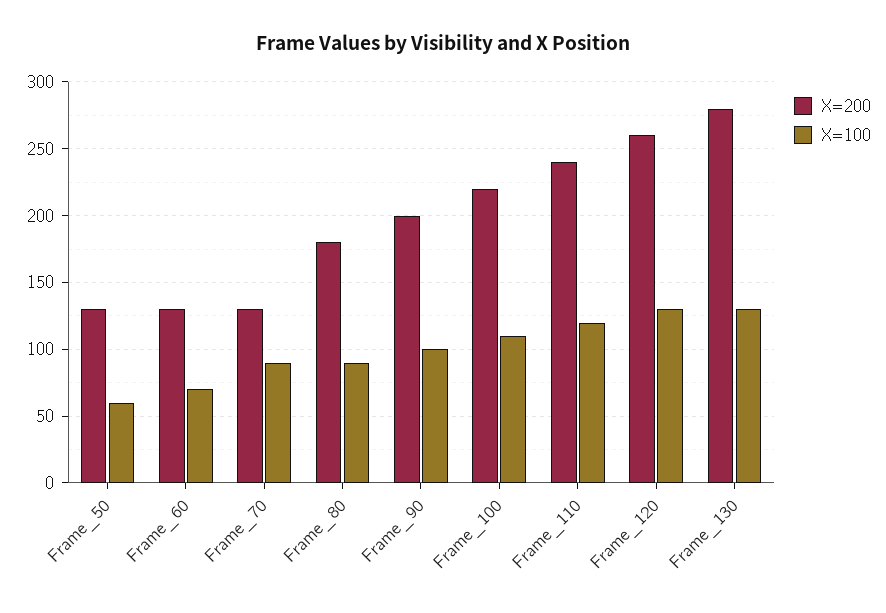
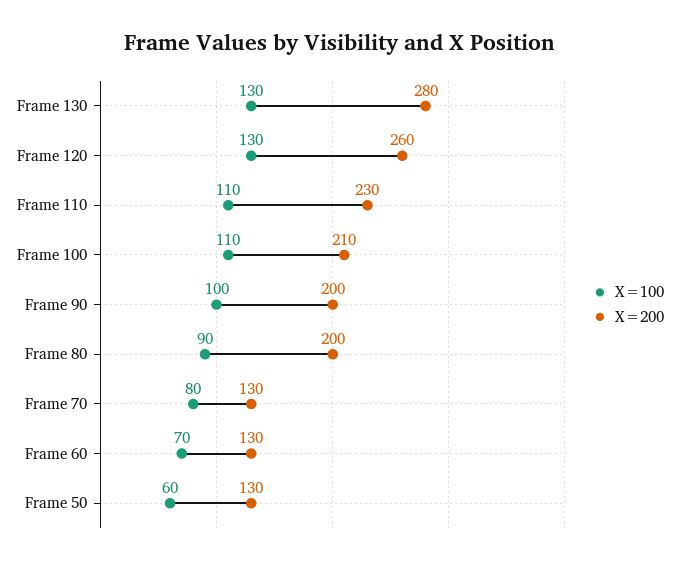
  {
    "X=200": {
      "Frame_50": 130,
      "Frame_60": 130,
      "Frame_70": 130,
-     "Frame_80": 180,
+     "Frame_80": 200,
      "Frame_90": 200,
-     "Frame_100": 220,
+     "Frame_100": 210,
-     "Frame_110": 240,
+     "Frame_110": 230,
      "Frame_120": 260,
      "Frame_130": 280
    },
    "X=100": {
      "Frame_50": 60,
      "Frame_60": 70,
-     "Frame_70": 90,
+     "Frame_70": 80,
      "Frame_80": 90,
      "Frame_90": 100,
      "Frame_100": 110,
-     "Frame_110": 120,
+     "Frame_110": 110,
      "Frame_120": 130,
      "Frame_130": 130
    }
  }

